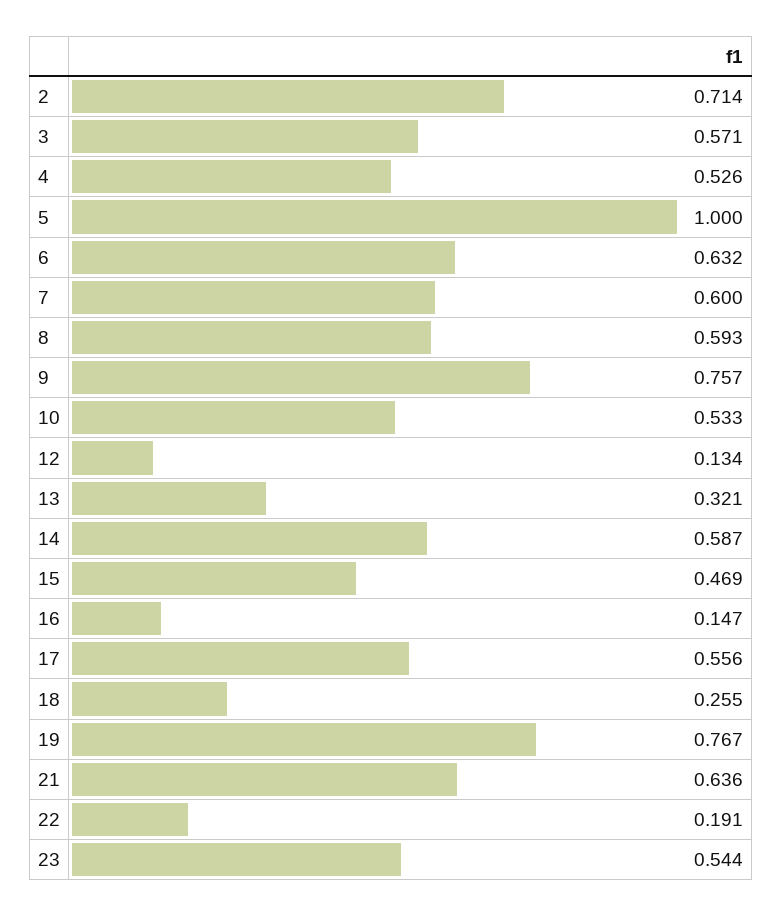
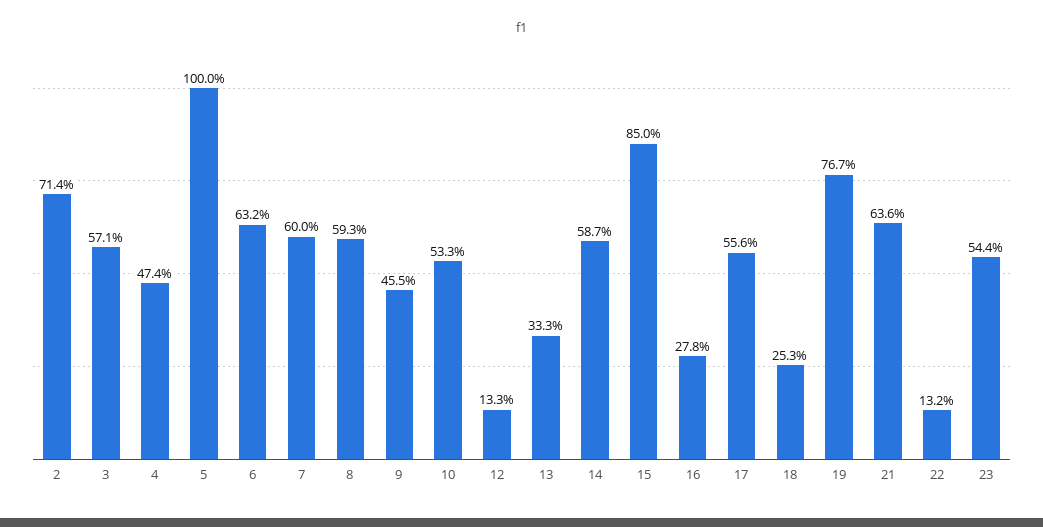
  {
    "2": 0.714,
    "3": 0.571,
-   "4": 0.526,
+   "4": 0.474,
    "5": 1,
    "6": 0.632,
    "7": 0.6,
    "8": 0.593,
-   "9": 0.757,
+   "9": 0.455,
    "10": 0.533,
-   "12": 0.134,
+   "12": 0.133,
-   "13": 0.321,
+   "13": 0.333,
    "14": 0.587,
-   "15": 0.469,
+   "15": 0.85,
-   "16": 0.147,
+   "16": 0.278,
    "17": 0.556,
-   "18": 0.255,
+   "18": 0.253,
    "19": 0.767,
    "21": 0.636,
-   "22": 0.191,
+   "22": 0.132,
    "23": 0.544
  }

